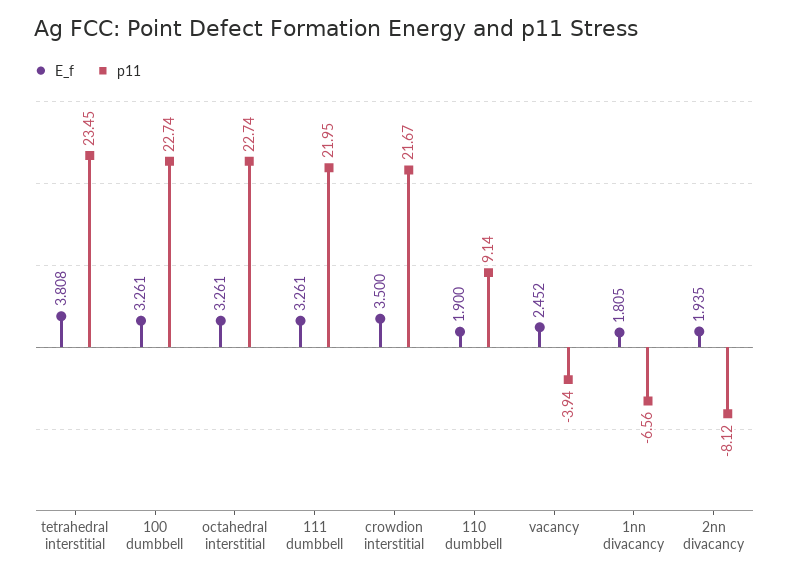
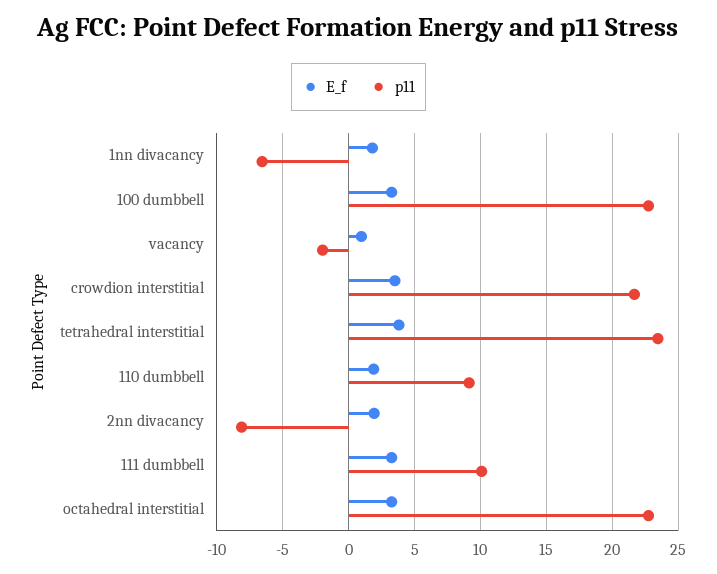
  {
    "E_f": {
      "tetrahedral interstitial": 3.808,
      "100 dumbbell": 3.261,
      "octahedral interstitial": 3.261,
      "111 dumbbell": 3.261,
      "crowdion interstitial": 3.5,
      "110 dumbbell": 1.9,
-     "vacancy": 2.452,
+     "vacancy": 1,
      "1nn divacancy": 1.805,
      "2nn divacancy": 1.935
    },
    "p11": {
      "tetrahedral interstitial": 23.45,
      "100 dumbbell": 22.74,
      "octahedral interstitial": 22.74,
-     "111 dumbbell": 21.95,
+     "111 dumbbell": 10,
      "crowdion interstitial": 21.67,
      "110 dumbbell": 9.14,
-     "vacancy": -3.94,
+     "vacancy": -2,
      "1nn divacancy": -6.56,
      "2nn divacancy": -8.12
    }
  }

